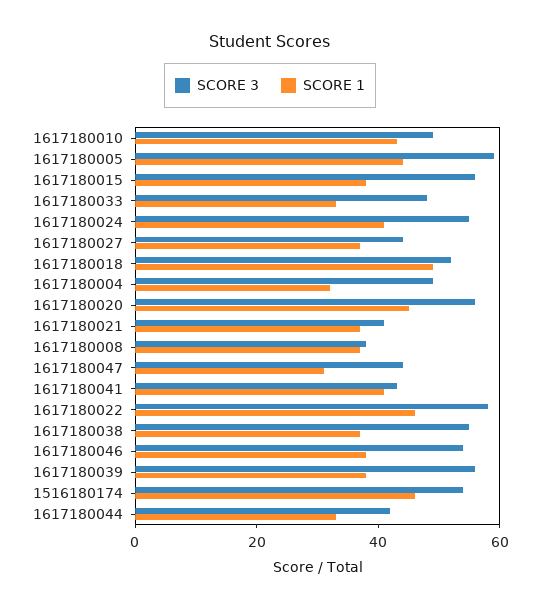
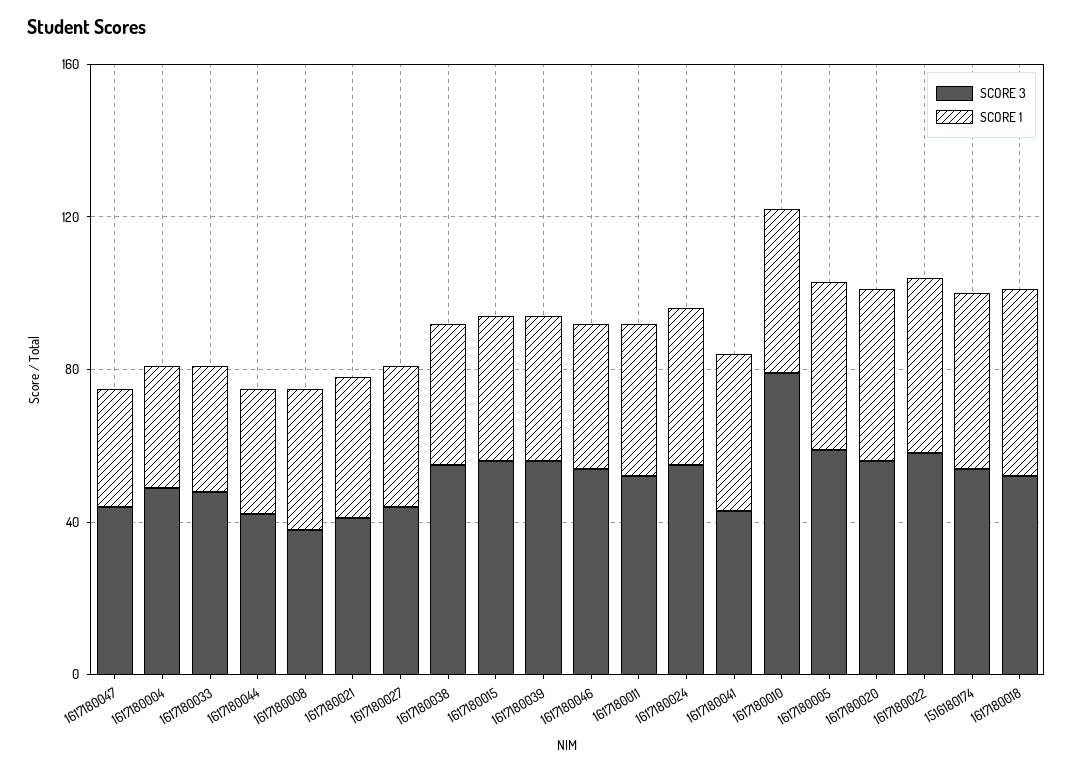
  {
    "SCORE 3": {
-     "1617180010": 50,
+     "1617180010": 80,
      "1617180005": 60,
      "1617180015": 55,
      "1617180033": 50,
      "1617180024": 55,
      "1617180027": 45,
      "1617180018": 50,
      "1617180004": 50,
      "1617180020": 55,
      "1617180021": 40,
      "1617180008": 40,
      "1617180047": 45,
      "1617180041": 45,
      "1617180022": 60,
      "1617180038": 55,
      "1617180046": 55,
      "1617180039": 55,
      "1516180174": 55,
-     "1617180044": 40
+     "1617180044": 40,
+     "1617180011": 50
    },
    "SCORE 1": {
      "1617180010": 45,
      "1617180005": 45,
      "1617180015": 40,
      "1617180033": 35,
      "1617180024": 40,
      "1617180027": 35,
      "1617180018": 50,
      "1617180004": 30,
      "1617180020": 45,
      "1617180021": 35,
      "1617180008": 35,
      "1617180047": 30,
      "1617180041": 40,
      "1617180022": 45,
      "1617180038": 35,
      "1617180046": 40,
      "1617180039": 40,
      "1516180174": 45,
-     "1617180044": 35
+     "1617180044": 35,
+     "1617180011": 40
    }
  }

